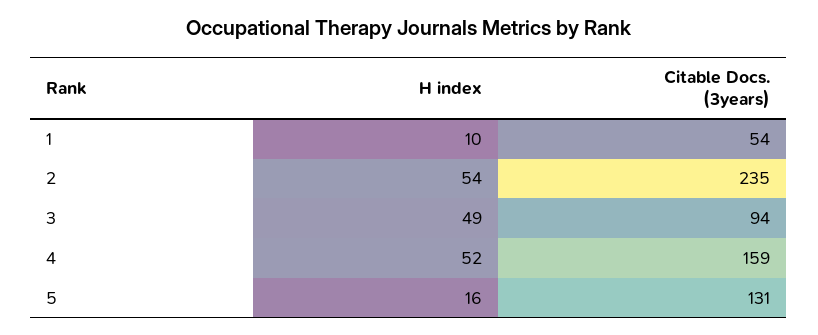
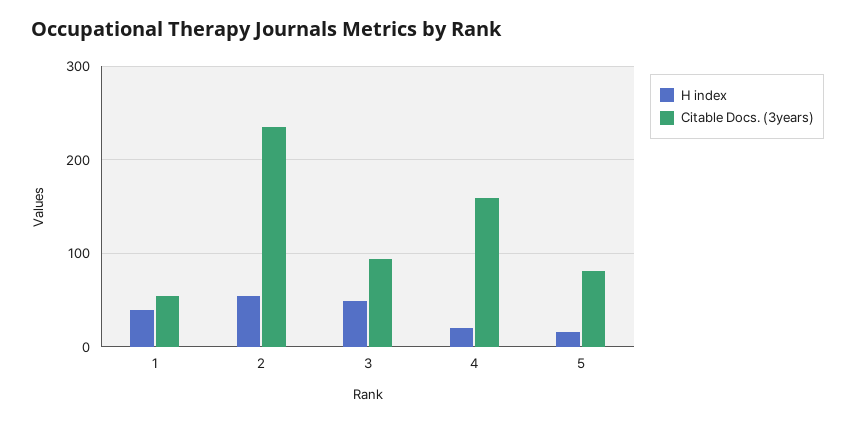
  {
    "H index": {
-     "1": 10,
+     "1": 40,
      "2": 54,
      "3": 49,
-     "4": 52,
+     "4": 20,
      "5": 16
    },
    "Citable Docs. (3years)": {
      "1": 54,
      "2": 235,
      "3": 94,
      "4": 159,
-     "5": 131
+     "5": 80
    }
  }

